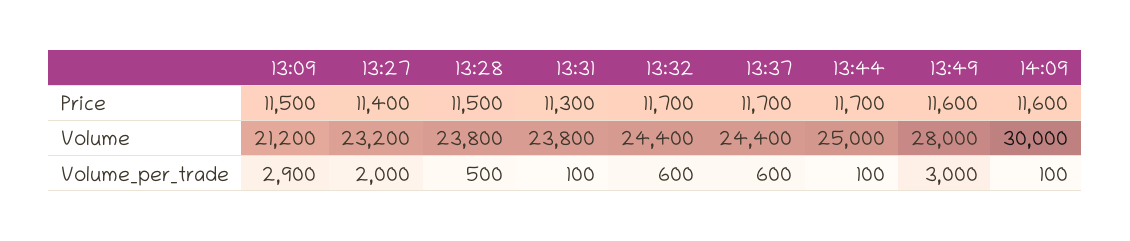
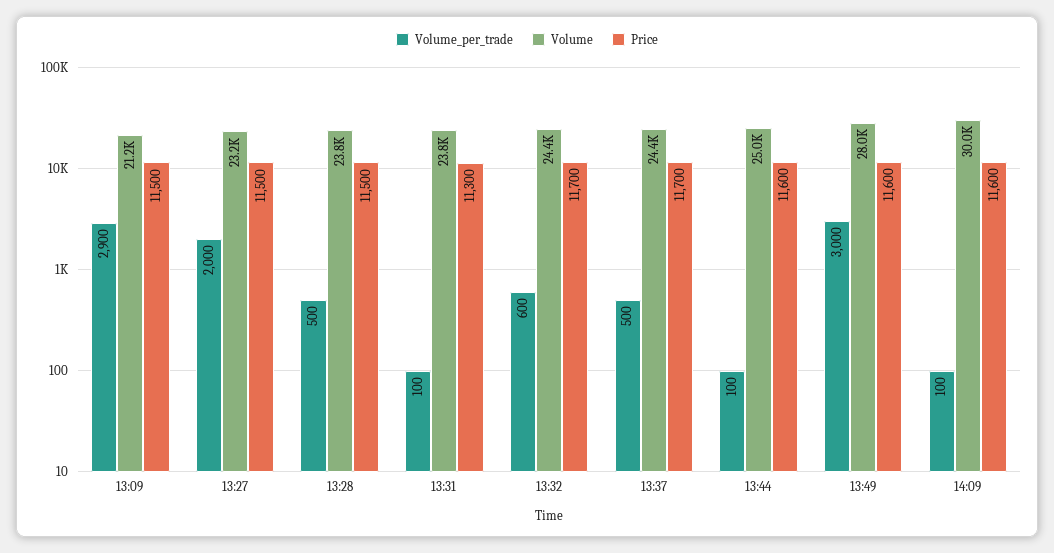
  {
    "Price": {
      "13:09": 11500,
-     "13:27": 11400,
+     "13:27": 11500,
      "13:28": 11500,
      "13:31": 11300,
      "13:32": 11700,
      "13:37": 11700,
-     "13:44": 11700,
+     "13:44": 11600,
      "13:49": 11600,
      "14:09": 11600
    },
    "Volume": {
      "13:09": 21200,
      "13:27": 23200,
      "13:28": 23800,
      "13:31": 23800,
      "13:32": 24400,
      "13:37": 24400,
      "13:44": 25000,
      "13:49": 28000,
      "14:09": 30000
    },
    "Volume_per_trade": {
      "13:09": 2900,
      "13:27": 2000,
      "13:28": 500,
      "13:31": 100,
      "13:32": 600,
-     "13:37": 600,
+     "13:37": 500,
      "13:44": 100,
      "13:49": 3000,
      "14:09": 100
    }
  }

